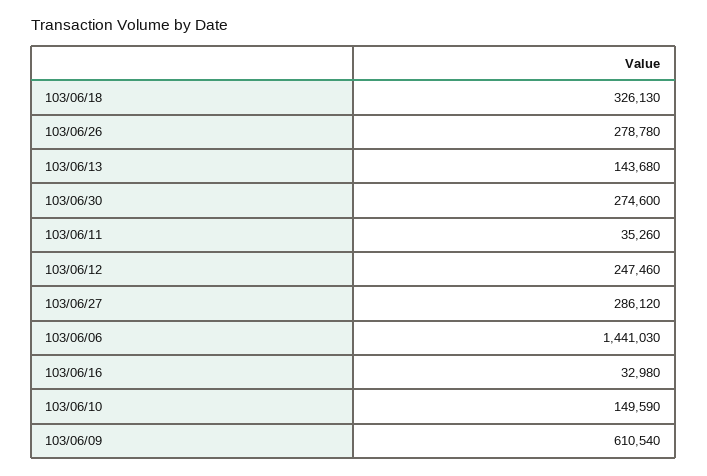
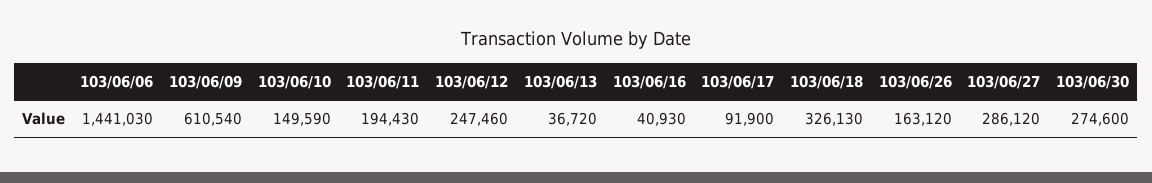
  {
    "103/06/18": 326130,
-   "103/06/26": 278780,
+   "103/06/26": 163120,
-   "103/06/13": 143680,
+   "103/06/13": 36720,
    "103/06/30": 274600,
-   "103/06/11": 35260,
+   "103/06/11": 194430,
    "103/06/12": 247460,
    "103/06/27": 286120,
    "103/06/06": 1441030,
-   "103/06/16": 32980,
+   "103/06/16": 40930,
    "103/06/10": 149590,
-   "103/06/09": 610540
+   "103/06/09": 610540,
+   "103/06/17": 91900
  }

